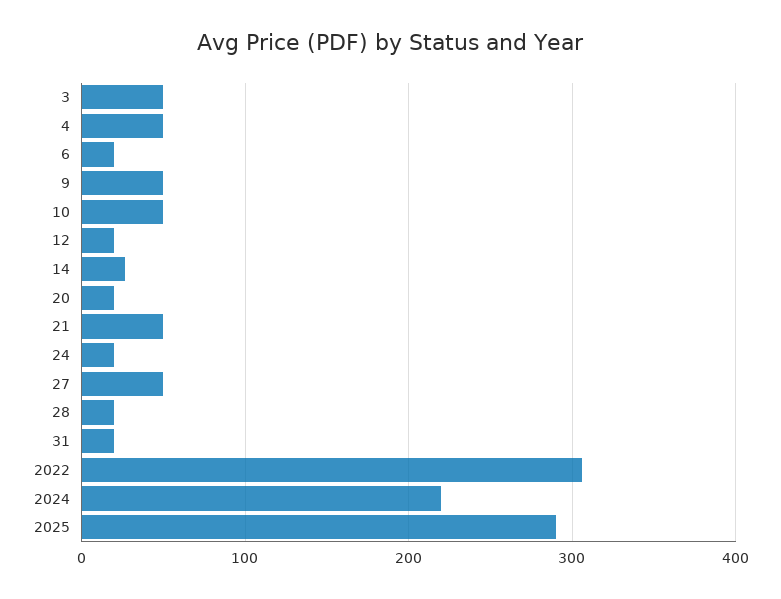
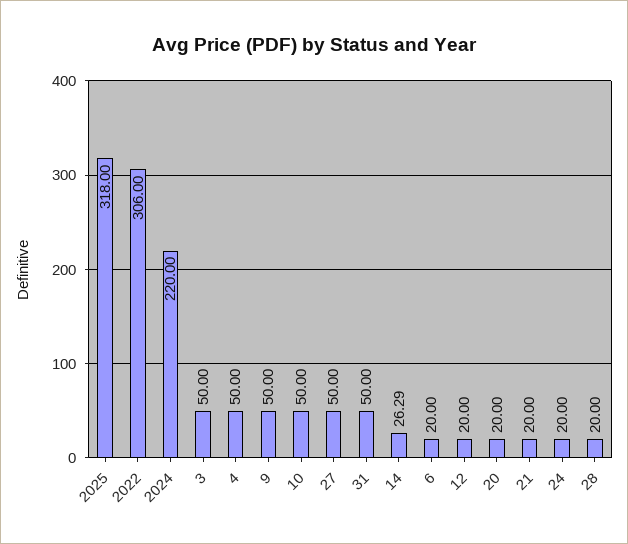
  {
    "3": 50,
    "4": 50,
    "6": 20,
    "9": 50,
    "10": 50,
    "12": 20,
    "14": 26.29,
    "20": 20,
-   "21": 50,
+   "21": 20,
    "24": 20,
    "27": 50,
    "28": 20,
-   "31": 20,
+   "31": 50,
    "2022": 306,
    "2024": 220,
-   "2025": 290
+   "2025": 318
  }

